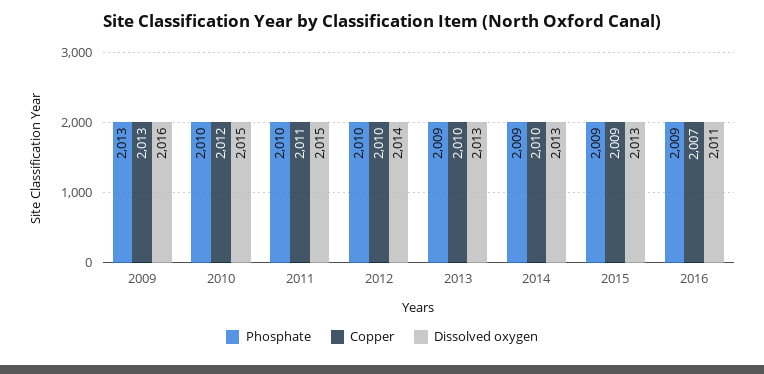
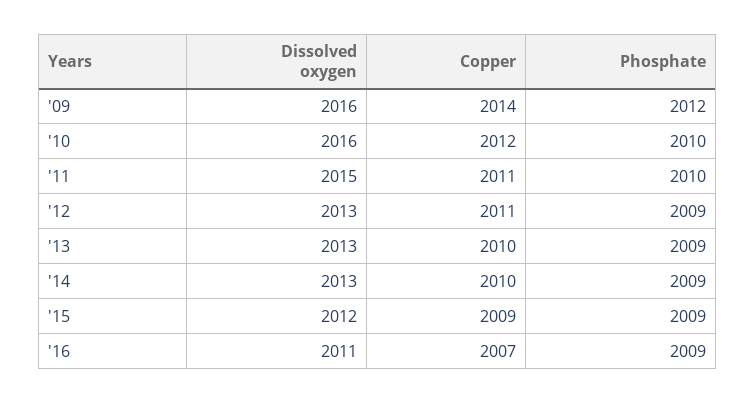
  {
    "Phosphate": {
-     "2009": 2013,
+     "2009": 2012,
      "2010": 2010,
      "2011": 2010,
-     "2012": 2010,
+     "2012": 2009,
      "2013": 2009,
      "2014": 2009,
      "2015": 2009,
      "2016": 2009
    },
    "Copper": {
-     "2009": 2013,
+     "2009": 2014,
      "2010": 2012,
      "2011": 2011,
-     "2012": 2010,
+     "2012": 2011,
      "2013": 2010,
      "2014": 2010,
      "2015": 2009,
      "2016": 2007
    },
    "Dissolved oxygen": {
      "2009": 2016,
-     "2010": 2015,
+     "2010": 2016,
      "2011": 2015,
-     "2012": 2014,
+     "2012": 2013,
      "2013": 2013,
      "2014": 2013,
-     "2015": 2013,
+     "2015": 2012,
      "2016": 2011
    }
  }

